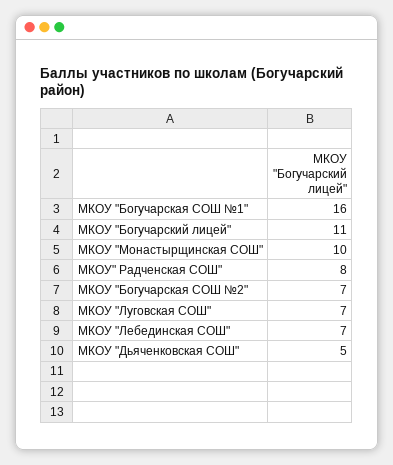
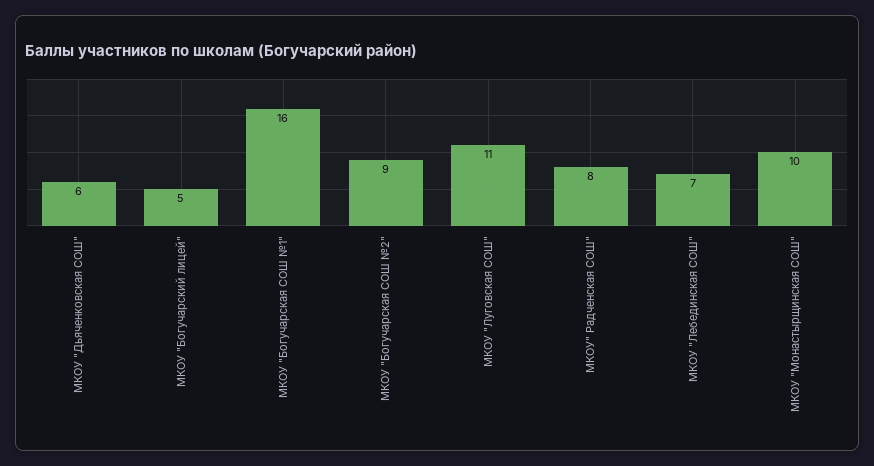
  {
    "МКОУ \"Богучарская СОШ №1\"": 16,
-   "МКОУ \"Богучарский лицей\"": 11,
+   "МКОУ \"Богучарский лицей\"": 5,
    "МКОУ \"Монастырщинская СОШ\"": 10,
    "МКОУ\" Радченская СОШ\"": 8,
-   "МКОУ \"Богучарская СОШ №2\"": 7,
+   "МКОУ \"Богучарская СОШ №2\"": 9,
-   "МКОУ \"Луговская СОШ\"": 7,
+   "МКОУ \"Луговская СОШ\"": 11,
    "МКОУ \"Лебединская СОШ\"": 7,
-   "МКОУ \"Дьяченковская СОШ\"": 5
+   "МКОУ \"Дьяченковская СОШ\"": 6
  }

